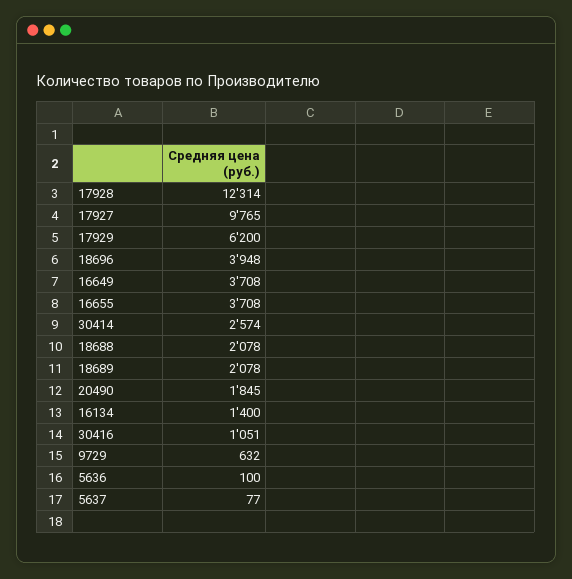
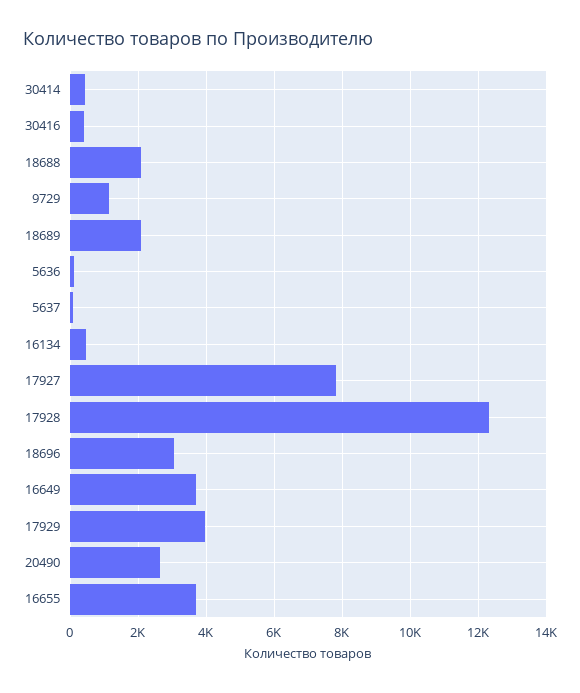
  {
    "17928": 12314,
-   "17927": 9765,
+   "17927": 7800,
-   "17929": 6200,
+   "17929": 4000,
-   "18696": 3948,
+   "18696": 3000,
    "16649": 3708,
    "16655": 3708,
-   "30414": 2574,
+   "30414": 400,
    "18688": 2078,
    "18689": 2078,
-   "20490": 1845,
+   "20490": 2600,
-   "16134": 1400,
+   "16134": 400,
-   "30416": 1051,
+   "30416": 400,
-   "9729": 632,
+   "9729": 1200,
    "5636": 100,
    "5637": 77
  }

